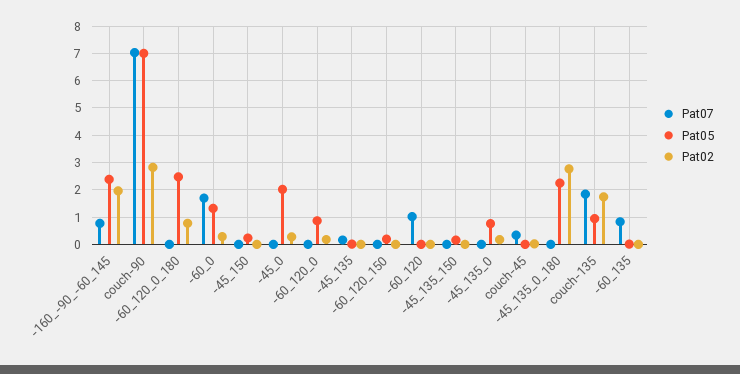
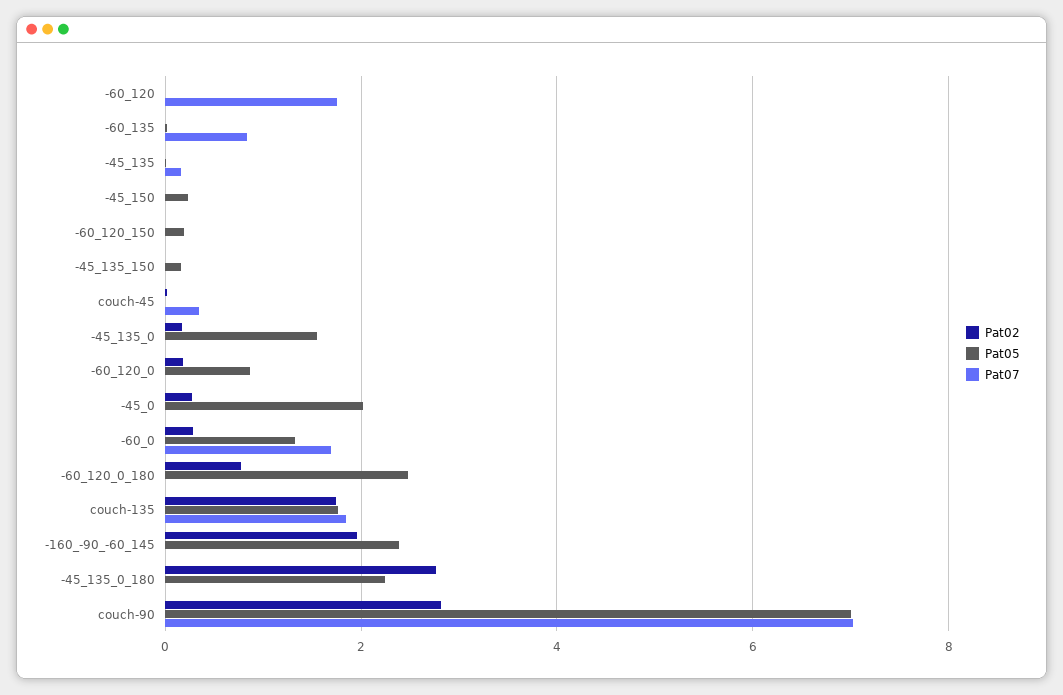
  {
    "Pat07": {
-     "-160_-90_-60_145": 0.75,
+     "-160_-90_-60_145": 0,
      "couch-90": 7,
      "-60_120_0_180": 0,
      "-60_0": 1.6,
      "-45_150": 0,
      "-45_0": 0,
      "-60_120_0": 0,
      "-45_135": 0.2,
      "-60_120_150": 0,
-     "-60_120": 1,
+     "-60_120": 1.8,
      "-45_135_150": 0,
      "-45_135_0": 0,
      "couch-45": 0.4,
      "-45_135_0_180": 0,
      "couch-135": 1.8,
      "-60_135": 0.8
    },
    "Pat05": {
      "-160_-90_-60_145": 2.4,
      "couch-90": 7,
      "-60_120_0_180": 2.4,
      "-60_0": 1.4,
      "-45_150": 0.2,
      "-45_0": 2,
      "-60_120_0": 0.8,
      "-45_135": 0,
      "-60_120_150": 0.2,
      "-60_120": 0,
      "-45_135_150": 0.2,
-     "-45_135_0": 0.75,
+     "-45_135_0": 1.6,
      "couch-45": 0,
      "-45_135_0_180": 2.2,
-     "couch-135": 1,
+     "couch-135": 1.8,
      "-60_135": 0
    },
    "Pat02": {
      "-160_-90_-60_145": 2,
      "couch-90": 2.8,
      "-60_120_0_180": 0.8,
      "-60_0": 0.2,
      "-45_150": 0,
      "-45_0": 0.2,
      "-60_120_0": 0.2,
      "-45_135": 0,
      "-60_120_150": 0,
      "-60_120": 0,
      "-45_135_150": 0,
      "-45_135_0": 0.2,
      "couch-45": 0,
      "-45_135_0_180": 2.8,
      "couch-135": 1.8,
      "-60_135": 0
    }
  }

